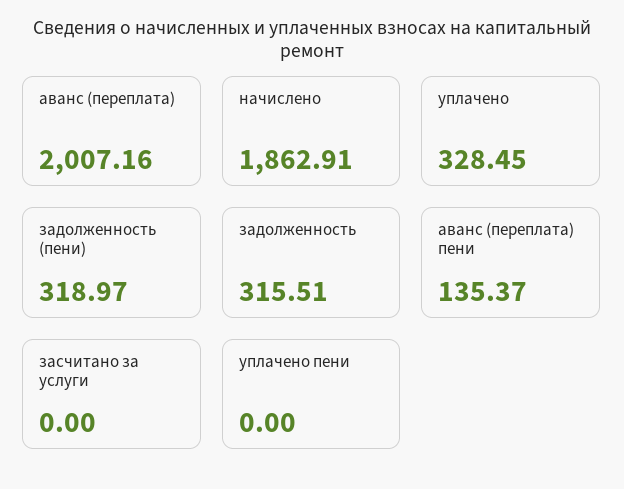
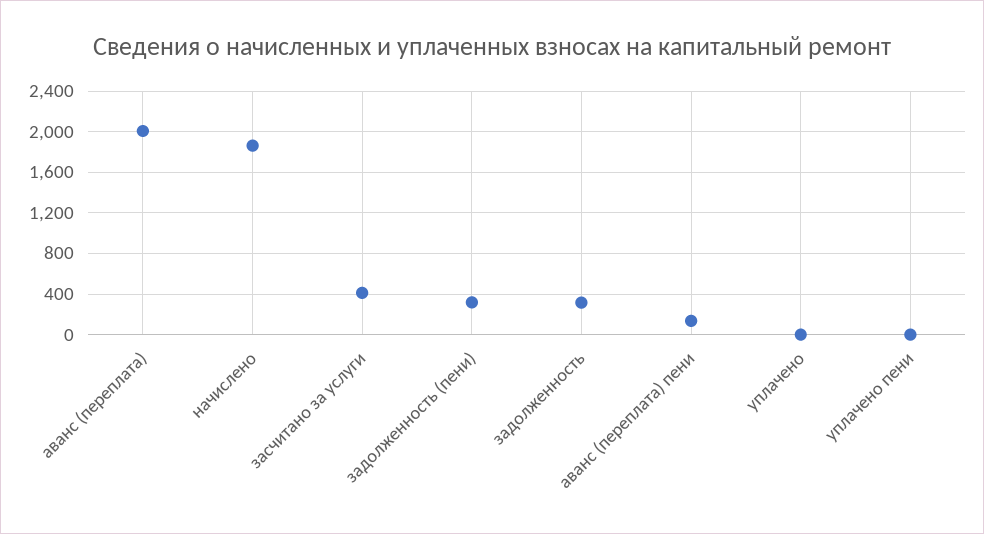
  {
    "аванс (переплата)": 2007.16,
    "начислено": 1862.91,
-   "уплачено": 328.45,
+   "уплачено": 0,
    "задолженность (пени)": 318.97,
    "задолженность": 315.51,
    "аванс (переплата) пени": 135.37,
-   "засчитано за услуги": 0,
+   "засчитано за услуги": 400,
    "уплачено пени": 0
  }

